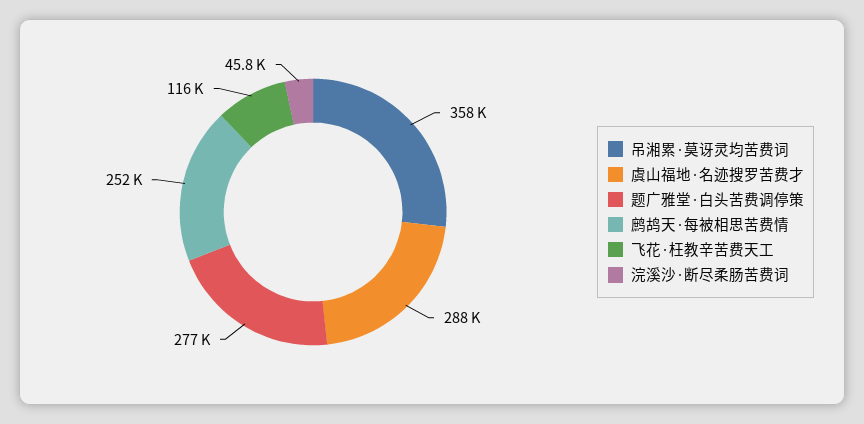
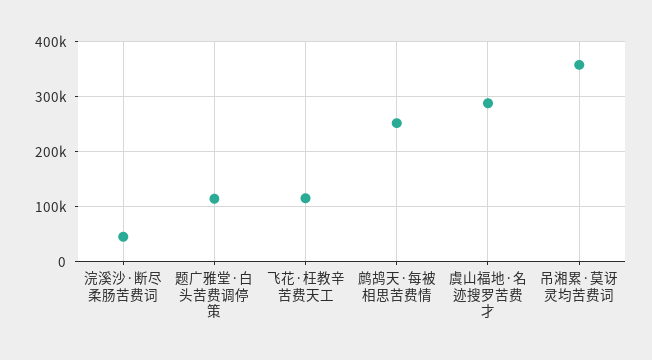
  {
    "吊湘累·莫讶灵均苦费词": 358000,
    "虞山福地·名迹搜罗苦费才": 288000,
-   "题广雅堂·白头苦费调停策": 277000,
+   "题广雅堂·白头苦费调停策": 120000,
    "鹧鸪天·每被相思苦费情": 252000,
    "飞花·枉教辛苦费天工": 116000,
    "浣溪沙·断尽柔肠苦费词": 45800
  }

